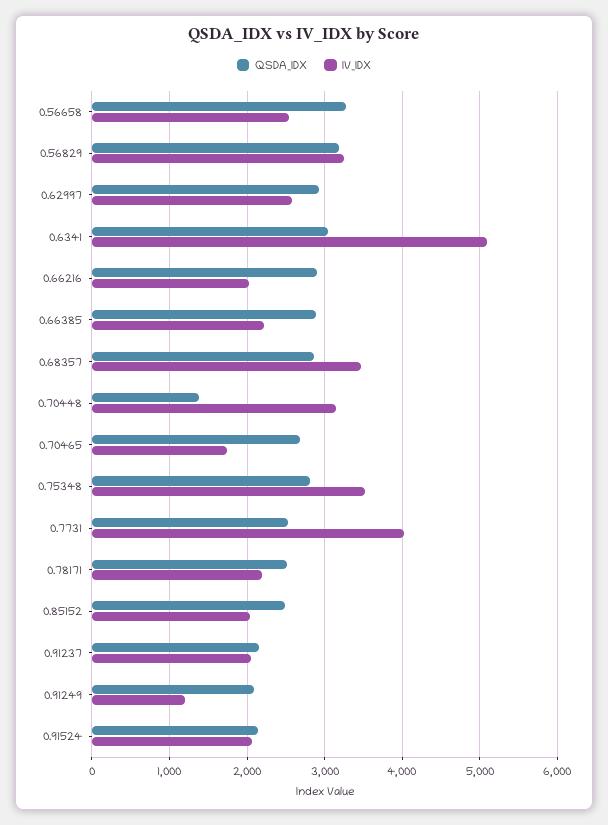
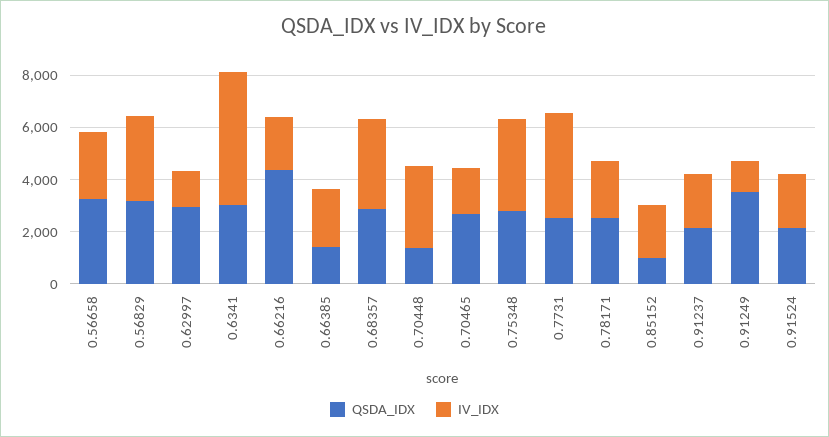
  {
    "QSDA_IDX": {
      "0.56658": 3300,
      "0.56829": 3200,
      "0.62997": 2900,
      "0.6341": 3000,
-     "0.66216": 2900,
+     "0.66216": 4500,
-     "0.66385": 2900,
+     "0.66385": 1500,
      "0.68357": 2900,
      "0.70448": 1400,
      "0.70465": 2700,
      "0.75348": 2800,
      "0.7731": 2500,
      "0.78171": 2500,
-     "0.85152": 2500,
+     "0.85152": 1000,
      "0.91237": 2200,
-     "0.91249": 2100,
+     "0.91249": 3500,
      "0.91524": 2100
    },
    "IV_IDX": {
      "0.56658": 2500,
      "0.56829": 3300,
-     "0.62997": 2600,
+     "0.62997": 1500,
      "0.6341": 5100,
      "0.66216": 2000,
      "0.66385": 2200,
      "0.68357": 3500,
      "0.70448": 3200,
      "0.70465": 1700,
      "0.75348": 3500,
      "0.7731": 4000,
      "0.78171": 2200,
      "0.85152": 2000,
      "0.91237": 2100,
      "0.91249": 1200,
      "0.91524": 2100
    }
  }

